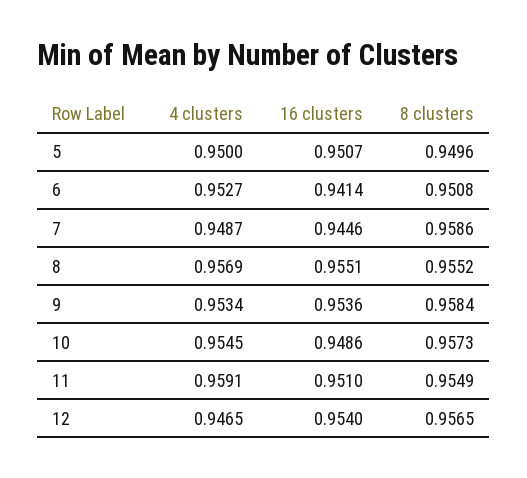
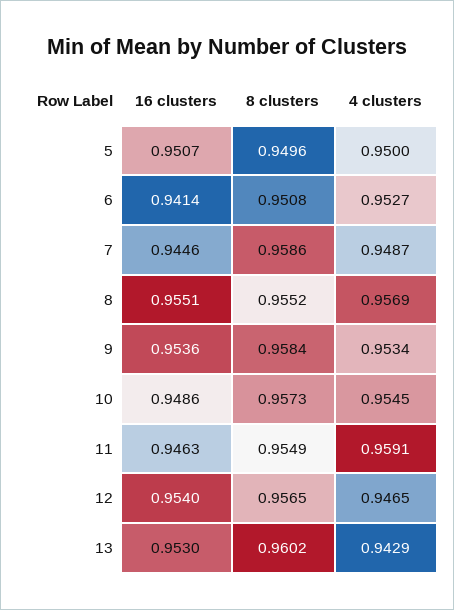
  {
    "4 clusters": {
      "5": 0.95,
      "6": 0.9527,
      "7": 0.9487,
      "8": 0.9569,
      "9": 0.9534,
      "10": 0.9545,
      "11": 0.9591,
-     "12": 0.9465
+     "12": 0.9465,
+     "13": 0.9429
    },
    "16 clusters": {
      "5": 0.9507,
      "6": 0.9414,
      "7": 0.9446,
      "8": 0.9551,
      "9": 0.9536,
      "10": 0.9486,
-     "11": 0.951,
+     "11": 0.9463,
-     "12": 0.954
+     "12": 0.954,
+     "13": 0.953
    },
    "8 clusters": {
      "5": 0.9496,
      "6": 0.9508,
      "7": 0.9586,
      "8": 0.9552,
      "9": 0.9584,
      "10": 0.9573,
      "11": 0.9549,
-     "12": 0.9565
+     "12": 0.9565,
+     "13": 0.9602
    }
  }

